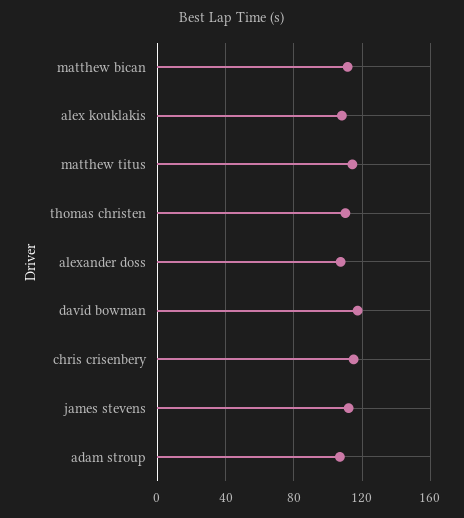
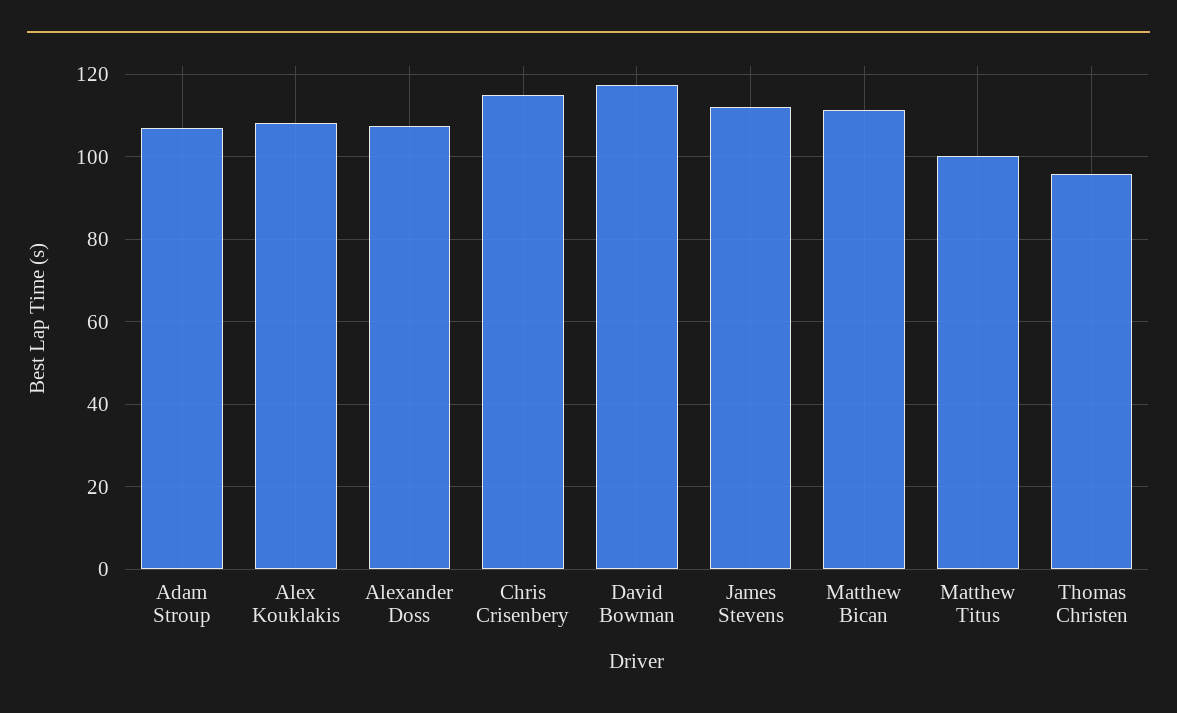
  {
    "matthew bican": 112,
    "alex kouklakis": 108,
-   "matthew titus": 115,
+   "matthew titus": 100,
-   "thomas christen": 110,
+   "thomas christen": 96,
    "alexander doss": 108,
    "david bowman": 118,
    "chris crisenbery": 116,
    "james stevens": 112,
    "adam stroup": 108
  }

